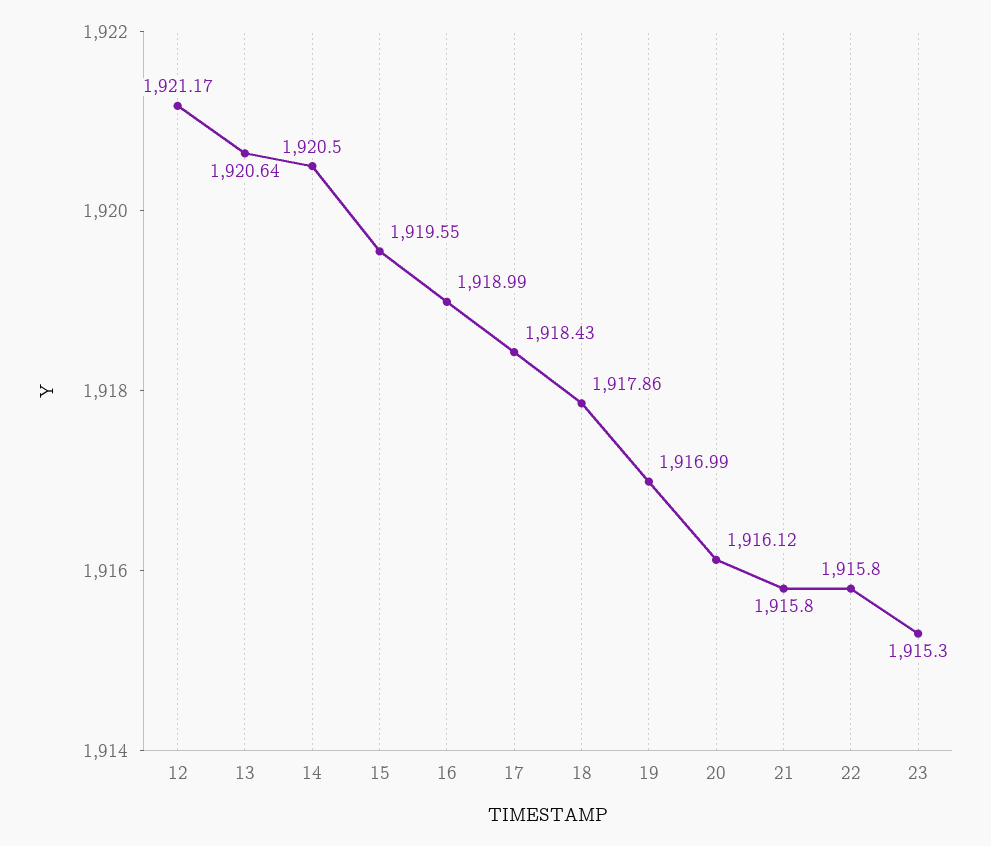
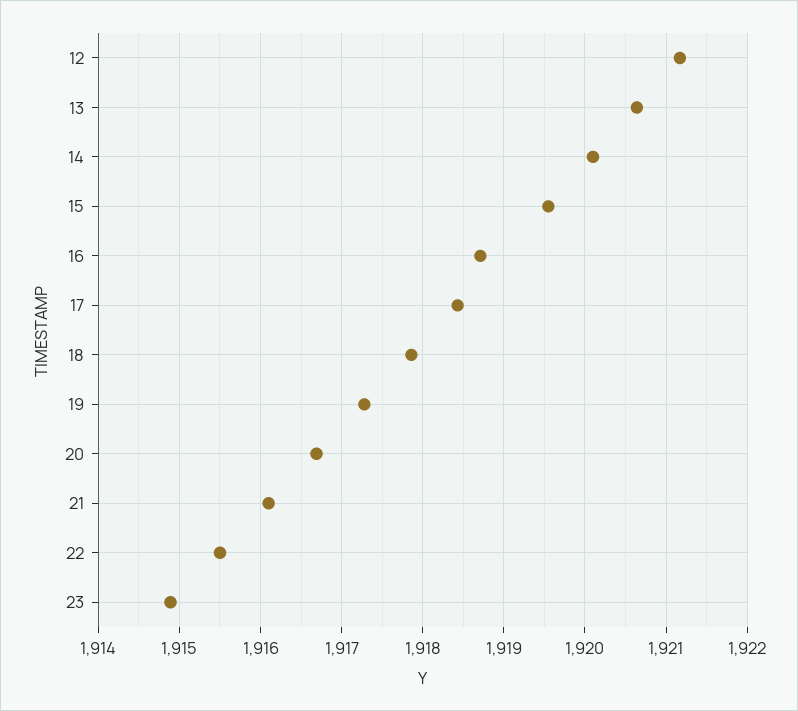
  {
    "12": 1921.17,
    "13": 1920.64,
-   "14": 1920.5,
+   "14": 1920.1,
    "15": 1919.55,
-   "16": 1918.99,
+   "16": 1918.7,
    "17": 1918.43,
    "18": 1917.86,
-   "19": 1916.99,
+   "19": 1917.3,
-   "20": 1916.12,
+   "20": 1916.7,
-   "21": 1915.8,
+   "21": 1916.1,
-   "22": 1915.8,
+   "22": 1915.5,
-   "23": 1915.3
+   "23": 1914.9
  }

